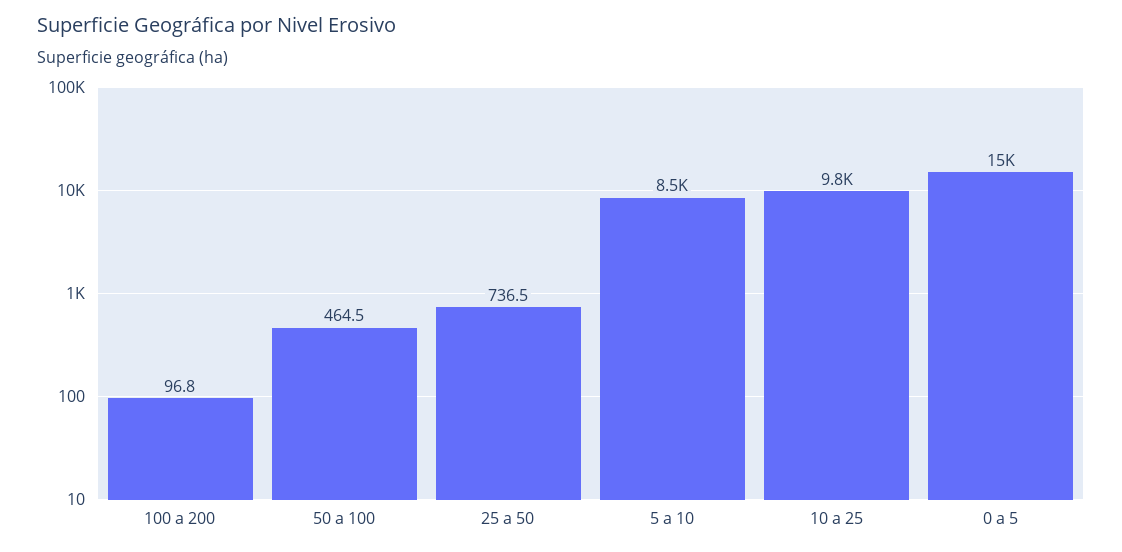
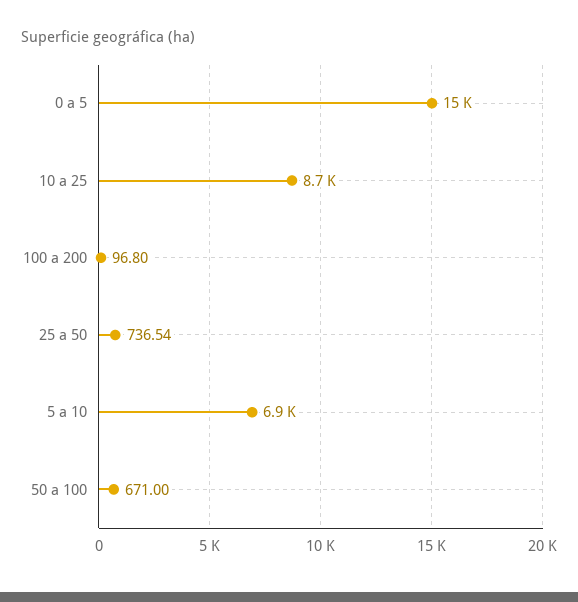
  {
    "100 a 200": 96.8,
-   "50 a 100": 464.5,
+   "50 a 100": 671,
    "25 a 50": 736.54,
-   "5 a 10": 8500,
+   "5 a 10": 6900,
-   "10 a 25": 9800,
+   "10 a 25": 8700,
    "0 a 5": 15000
  }

